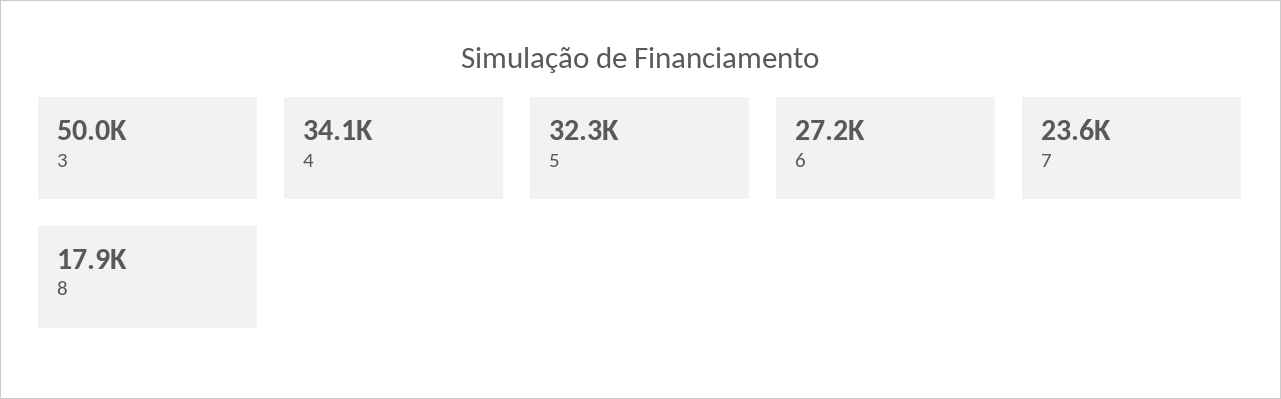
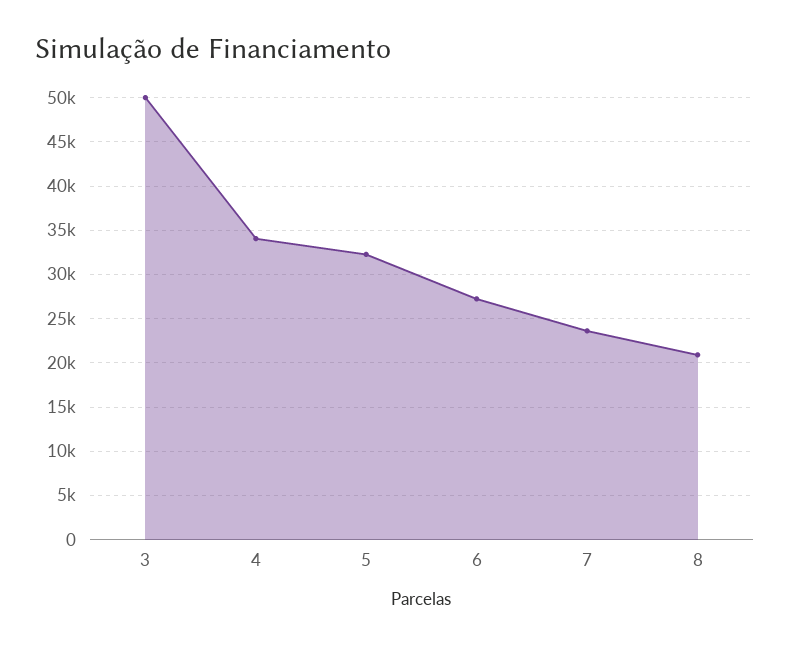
  {
    "3": 50000,
    "4": 34100,
    "5": 32300,
    "6": 27200,
    "7": 23600,
-   "8": 17900
+   "8": 21000
  }

